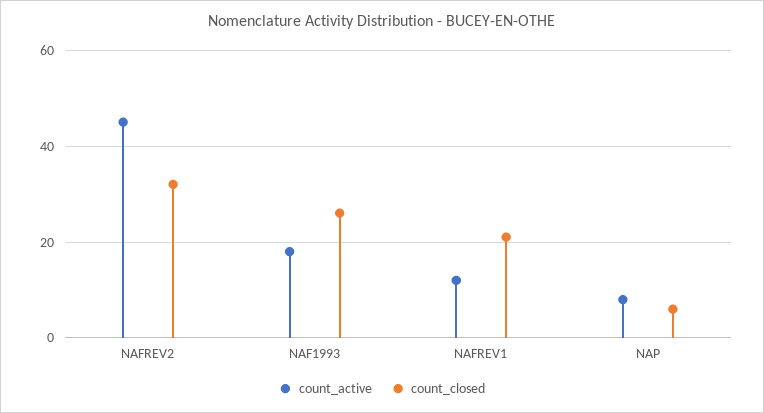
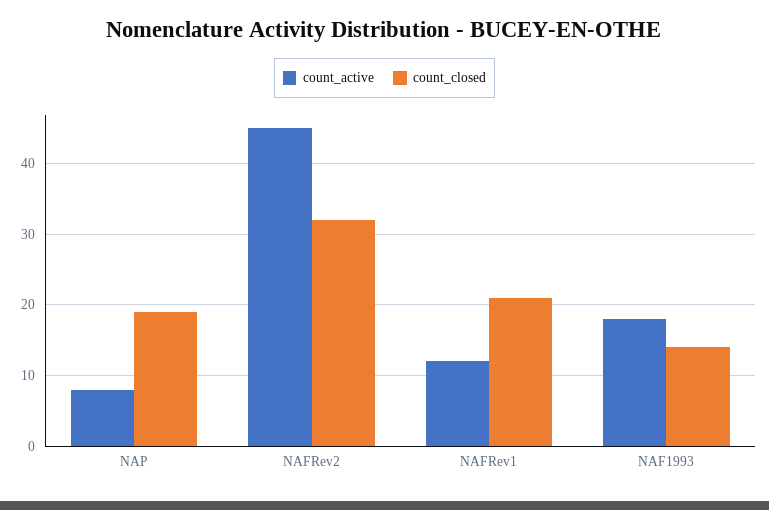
  {
    "count_active": {
      "NAFREV2": 45,
      "NAF1993": 18,
      "NAFREV1": 12,
      "NAP": 8
    },
    "count_closed": {
      "NAFREV2": 32,
-     "NAF1993": 25,
+     "NAF1993": 14,
      "NAFREV1": 21,
-     "NAP": 5
+     "NAP": 19
    }
  }

